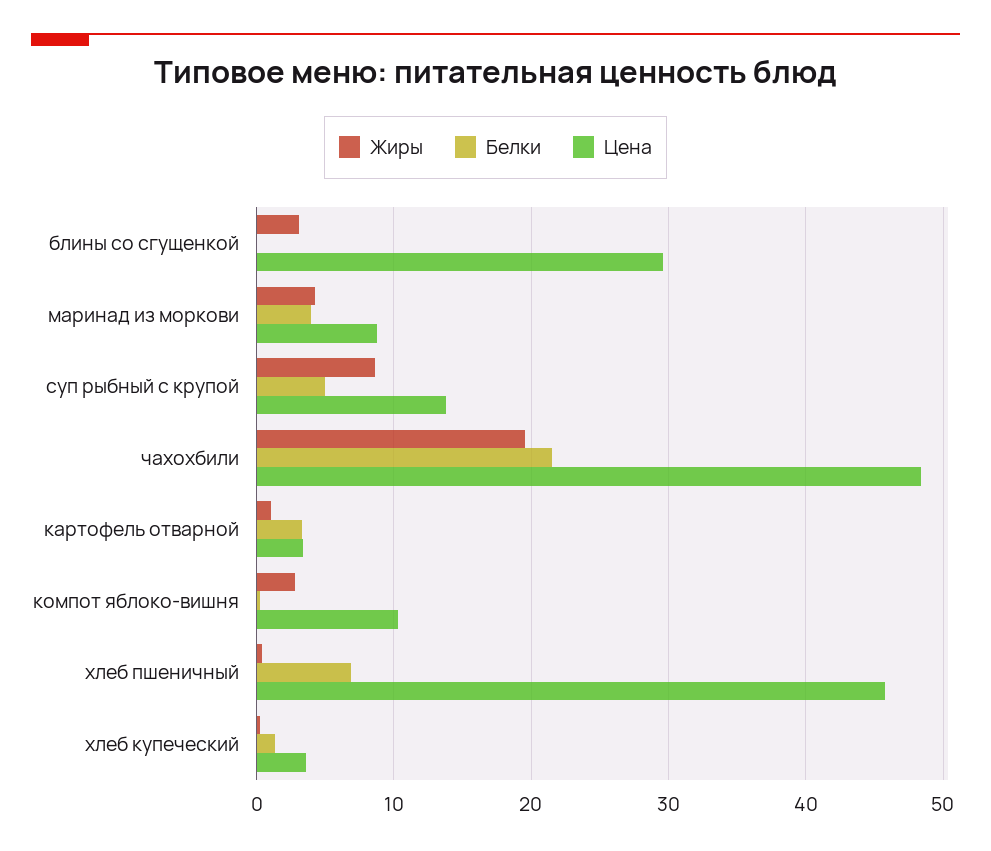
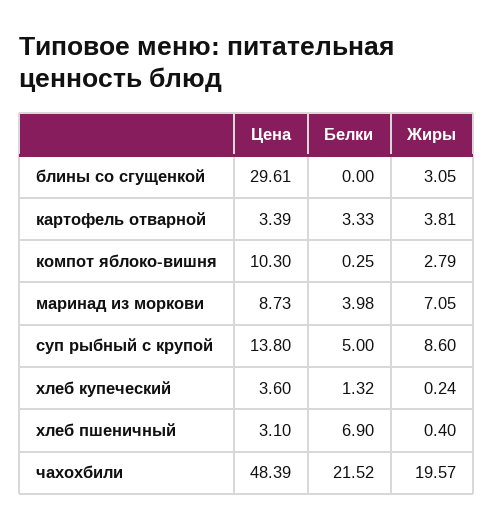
  {
    "Жиры": {
      "блины со сгущенкой": 3.05,
-     "маринад из моркови": 4,
+     "маринад из моркови": 7.05,
      "суп рыбный с крупой": 8.6,
      "чахохбили": 19.57,
-     "картофель отварной": 1,
+     "картофель отварной": 3.81,
      "компот яблоко-вишня": 2.79,
      "хлеб пшеничный": 0.4,
      "хлеб купеческий": 0.24
    },
    "Белки": {
      "блины со сгущенкой": 0,
      "маринад из моркови": 3.98,
      "суп рыбный с крупой": 5,
      "чахохбили": 21.52,
      "картофель отварной": 3.33,
      "компот яблоко-вишня": 0.25,
      "хлеб пшеничный": 6.9,
      "хлеб купеческий": 1.32
    },
    "Цена": {
      "блины со сгущенкой": 29.61,
      "маринад из моркови": 8.73,
      "суп рыбный с крупой": 13.8,
      "чахохбили": 48.39,
      "картофель отварной": 3.39,
      "компот яблоко-вишня": 10.3,
-     "хлеб пшеничный": 46,
+     "хлеб пшеничный": 3.1,
      "хлеб купеческий": 3.6
    }
  }

